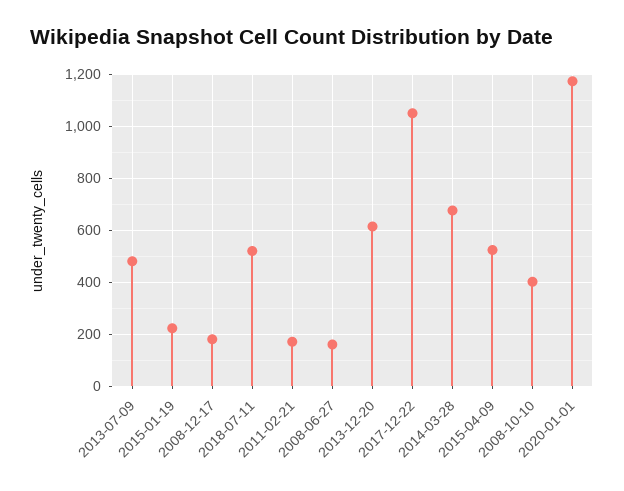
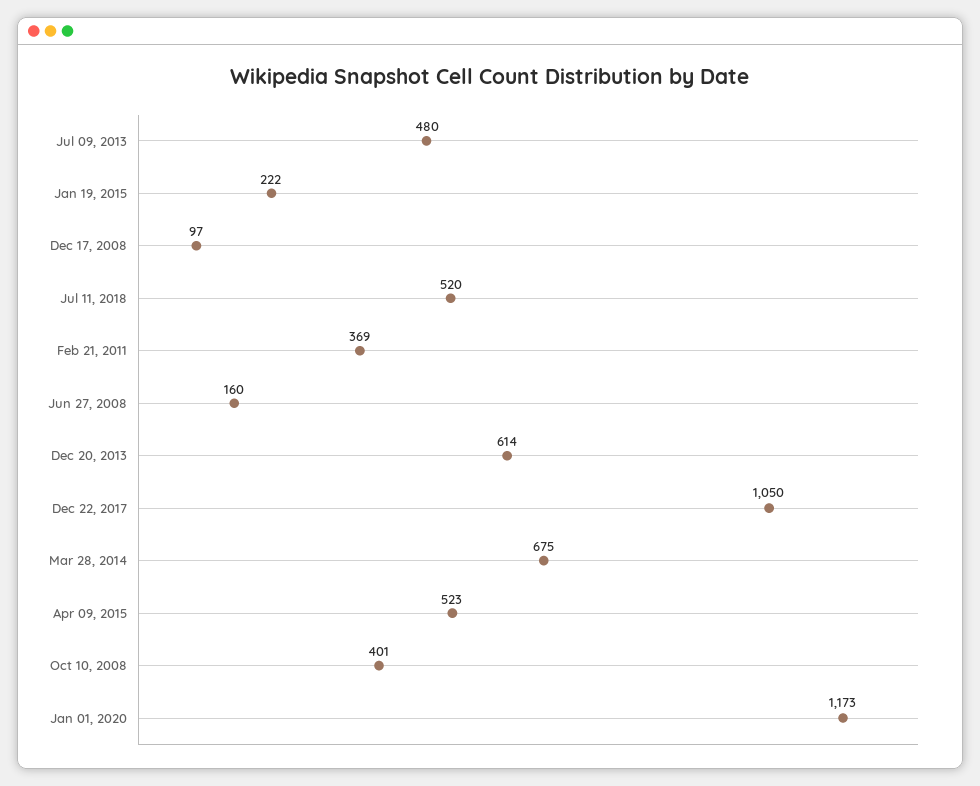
  {
    "2013-07-09": 480,
    "2015-01-19": 222,
-   "2008-12-17": 175,
+   "2008-12-17": 97,
    "2018-07-11": 520,
-   "2011-02-21": 175,
+   "2011-02-21": 369,
    "2008-06-27": 160,
    "2013-12-20": 614,
    "2017-12-22": 1050,
    "2014-03-28": 675,
    "2015-04-09": 523,
    "2008-10-10": 401,
    "2020-01-01": 1173
  }

